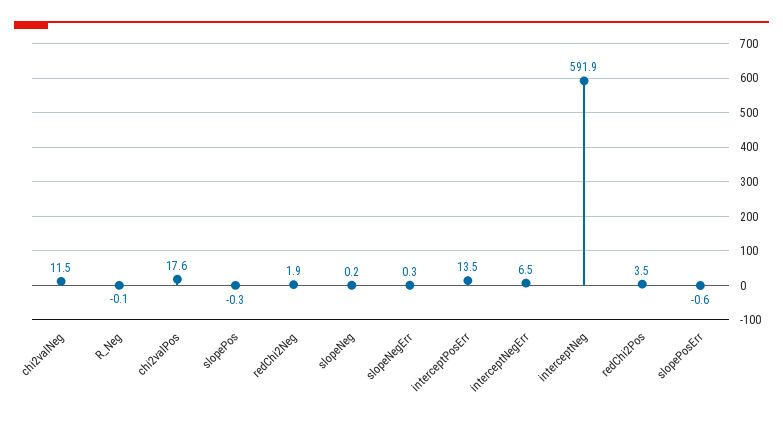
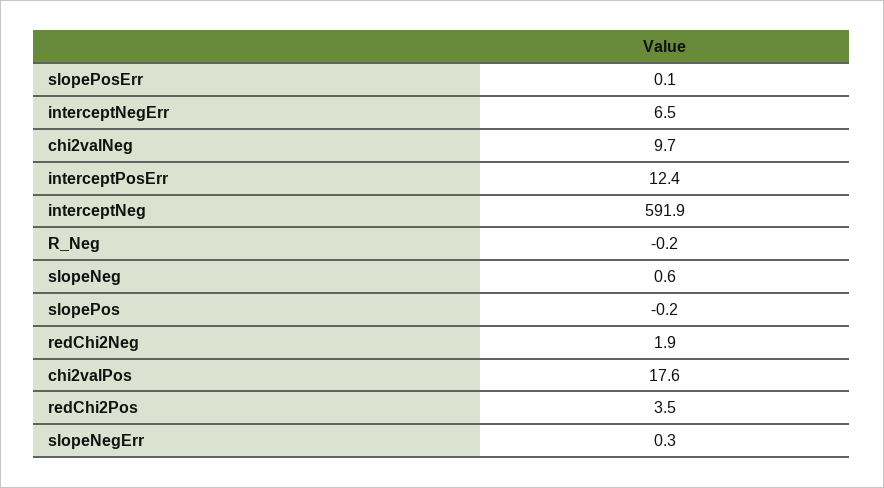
  {
-   "chi2valNeg": 11.5,
+   "chi2valNeg": 9.7,
-   "R_Neg": -0.1,
+   "R_Neg": -0.2,
    "chi2valPos": 17.6,
-   "slopePos": -0.3,
+   "slopePos": -0.2,
    "redChi2Neg": 1.9,
-   "slopeNeg": 0.2,
+   "slopeNeg": 0.6,
    "slopeNegErr": 0.3,
-   "interceptPosErr": 13.5,
+   "interceptPosErr": 12.4,
    "interceptNegErr": 6.5,
    "interceptNeg": 591.9,
    "redChi2Pos": 3.5,
-   "slopePosErr": -0.6
+   "slopePosErr": 0.1
  }

